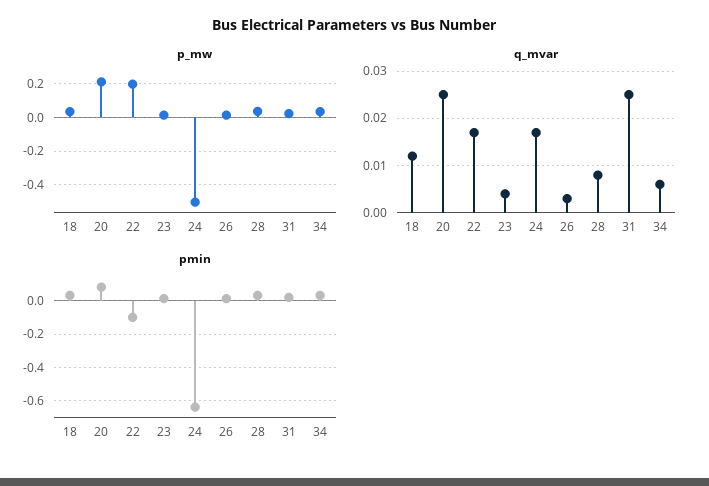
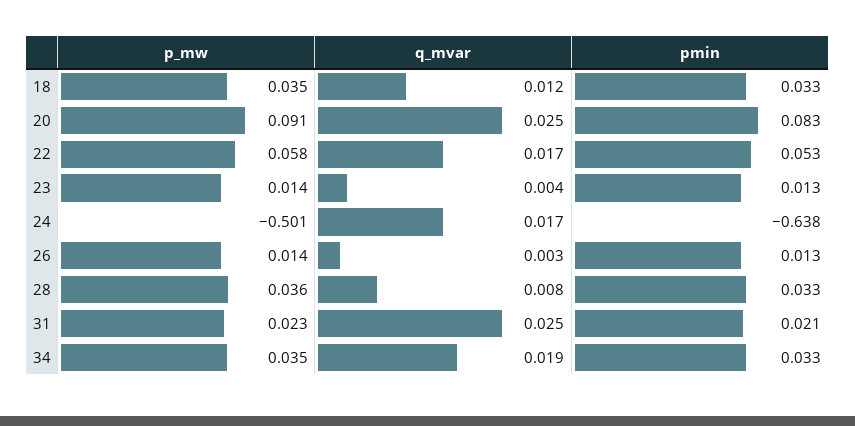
  {
    "p_mw": {
      "18": 0.035,
-     "20": 0.2,
+     "20": 0.091,
-     "22": 0.2,
+     "22": 0.058,
      "23": 0.014,
      "24": -0.501,
      "26": 0.014,
      "28": 0.036,
      "31": 0.023,
      "34": 0.035
    },
    "q_mvar": {
      "18": 0.012,
      "20": 0.025,
      "22": 0.017,
      "23": 0.004,
      "24": 0.017,
      "26": 0.003,
      "28": 0.008,
      "31": 0.025,
-     "34": 0.005
+     "34": 0.019
    },
    "pmin": {
      "18": 0.033,
      "20": 0.083,
-     "22": -0.1,
+     "22": 0.053,
      "23": 0.013,
      "24": -0.638,
      "26": 0.013,
      "28": 0.033,
      "31": 0.021,
      "34": 0.033
    }
  }

